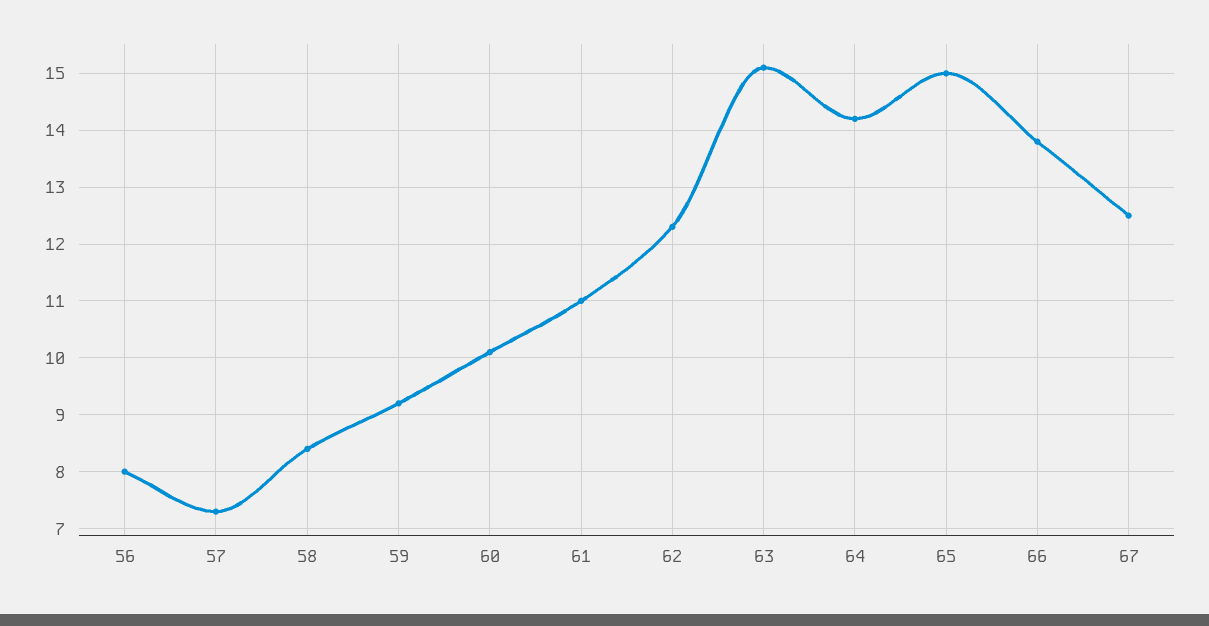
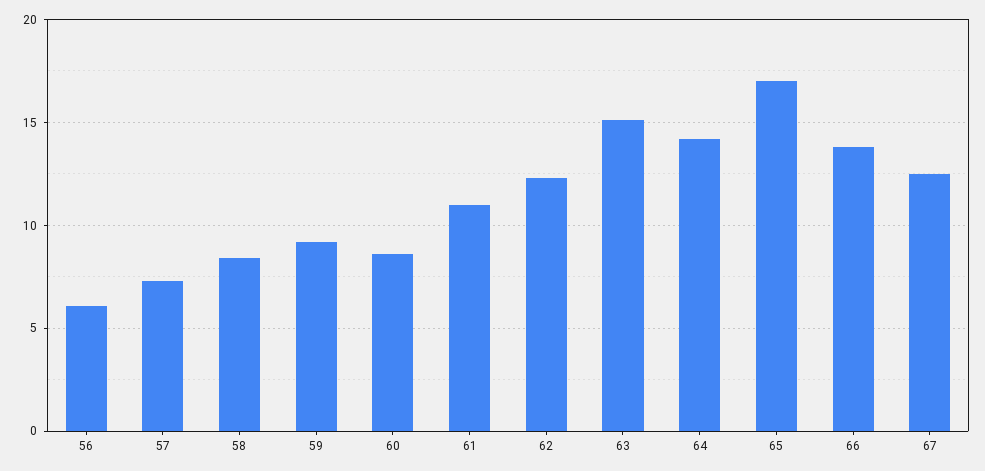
  {
-   "56": 8,
+   "56": 6,
    "57": 7.5,
    "58": 8.5,
    "59": 9,
-   "60": 10,
+   "60": 8.5,
    "61": 11,
    "62": 12.5,
    "63": 15,
    "64": 14,
-   "65": 15,
+   "65": 17,
    "66": 14,
    "67": 12.5
  }

